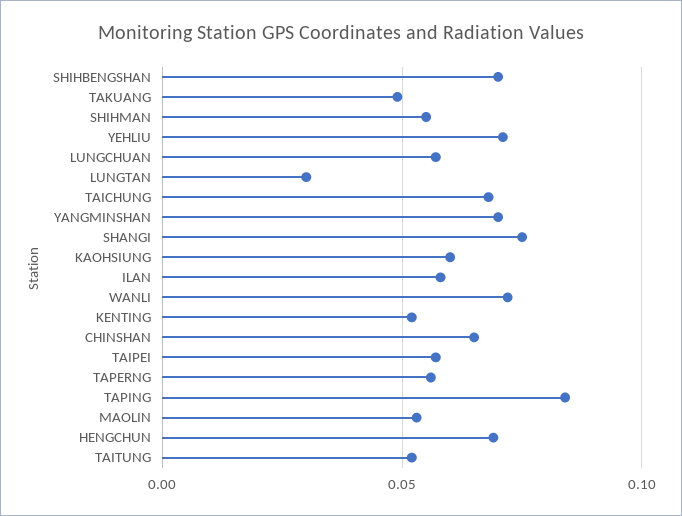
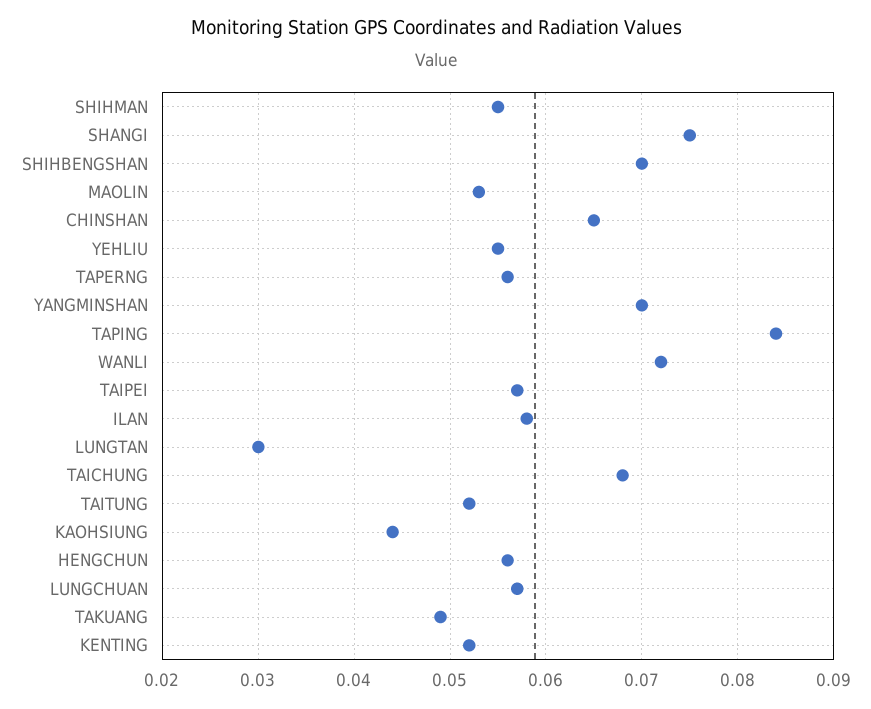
  {
    "SHIHBENGSHAN": 0.07,
    "TAKUANG": 0.049,
    "SHIHMAN": 0.055,
-   "YEHLIU": 0.07,
+   "YEHLIU": 0.055,
    "LUNGCHUAN": 0.057,
    "LUNGTAN": 0.03,
    "TAICHUNG": 0.068,
    "YANGMINSHAN": 0.07,
    "SHANGI": 0.075,
-   "KAOHSIUNG": 0.06,
+   "KAOHSIUNG": 0.044,
    "ILAN": 0.058,
    "WANLI": 0.072,
    "KENTING": 0.052,
    "CHINSHAN": 0.065,
    "TAIPEI": 0.057,
    "TAPERNG": 0.056,
    "TAPING": 0.084,
    "MAOLIN": 0.053,
-   "HENGCHUN": 0.07,
+   "HENGCHUN": 0.056,
    "TAITUNG": 0.052
  }

